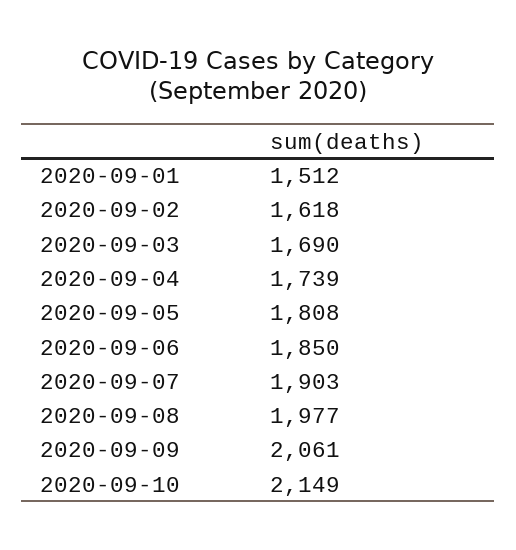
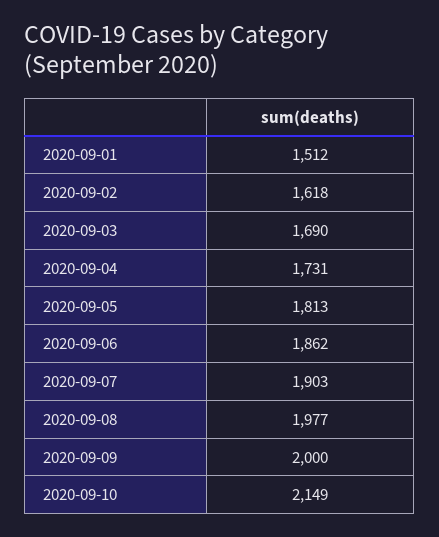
  {
    "2020-09-01": 1512,
    "2020-09-02": 1618,
    "2020-09-03": 1690,
-   "2020-09-04": 1739,
+   "2020-09-04": 1731,
-   "2020-09-05": 1808,
+   "2020-09-05": 1813,
-   "2020-09-06": 1850,
+   "2020-09-06": 1862,
    "2020-09-07": 1903,
    "2020-09-08": 1977,
-   "2020-09-09": 2061,
+   "2020-09-09": 2000,
    "2020-09-10": 2149
  }

